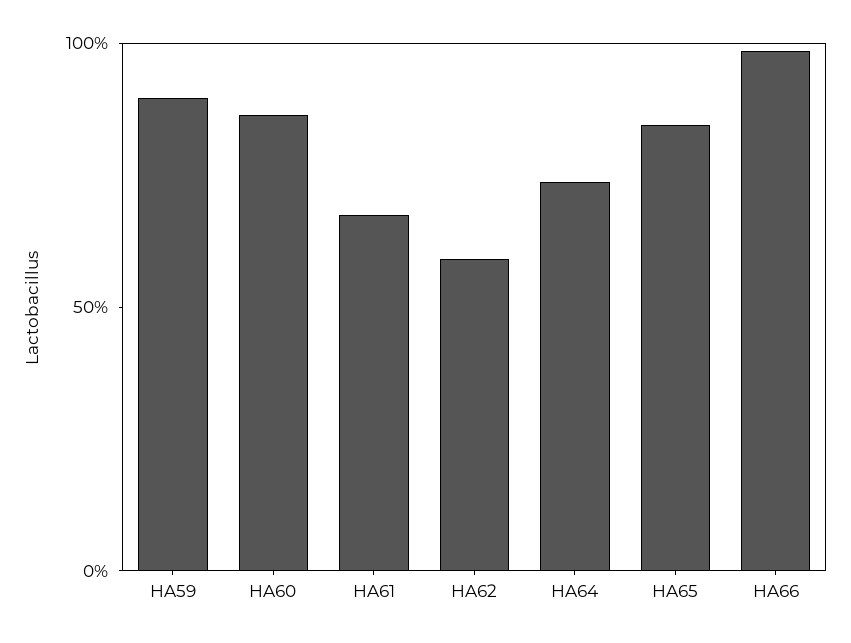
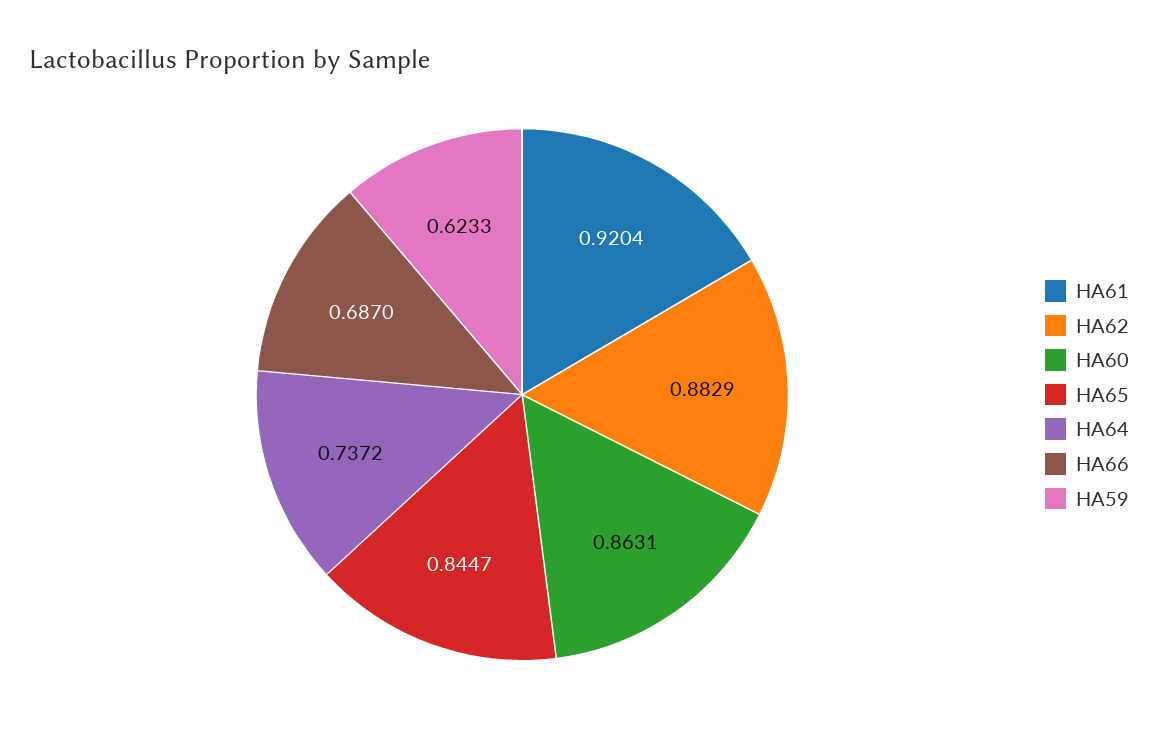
  {
-   "HA59": 0.9,
+   "HA59": 0.6233,
    "HA60": 0.8631,
-   "HA61": 0.7,
+   "HA61": 0.9204,
-   "HA62": 0.6,
+   "HA62": 0.8829,
    "HA64": 0.7372,
    "HA65": 0.8447,
-   "HA66": 1
+   "HA66": 0.687
  }

